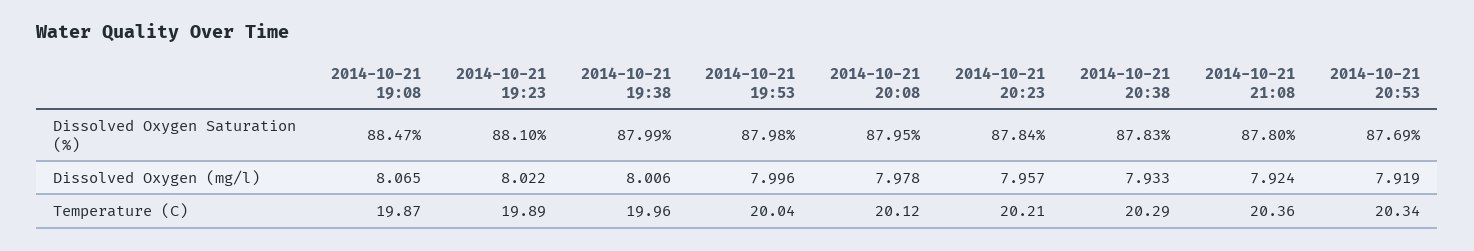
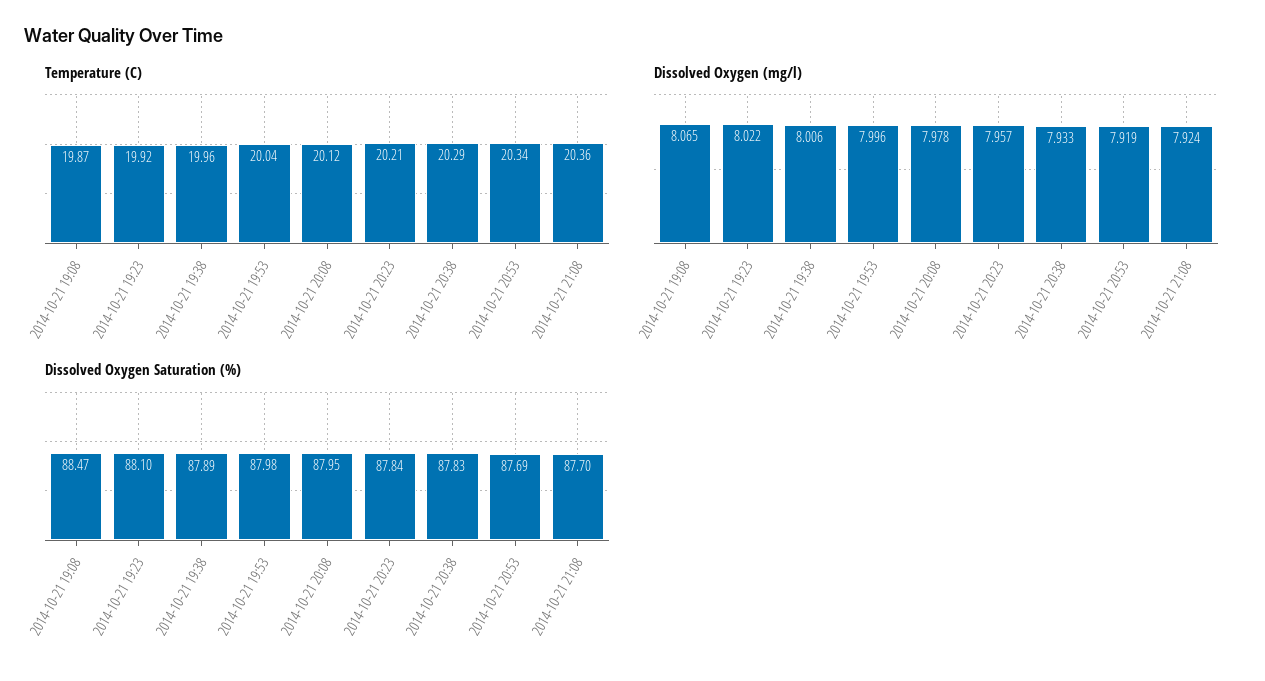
  {
    "Dissolved Oxygen Saturation (%)": {
      "2014-10-21 19:08": 88.47,
      "2014-10-21 19:23": 88.1,
-     "2014-10-21 19:38": 87.99,
+     "2014-10-21 19:38": 87.89,
      "2014-10-21 19:53": 87.98,
      "2014-10-21 20:08": 87.95,
      "2014-10-21 20:23": 87.84,
      "2014-10-21 20:38": 87.83,
-     "2014-10-21 21:08": 87.8,
+     "2014-10-21 21:08": 87.7,
      "2014-10-21 20:53": 87.69
    },
    "Dissolved Oxygen (mg/l)": {
      "2014-10-21 19:08": 8.065,
      "2014-10-21 19:23": 8.022,
      "2014-10-21 19:38": 8.006,
      "2014-10-21 19:53": 7.996,
      "2014-10-21 20:08": 7.978,
      "2014-10-21 20:23": 7.957,
      "2014-10-21 20:38": 7.933,
      "2014-10-21 21:08": 7.924,
      "2014-10-21 20:53": 7.919
    },
    "Temperature (C)": {
      "2014-10-21 19:08": 19.87,
-     "2014-10-21 19:23": 19.89,
+     "2014-10-21 19:23": 19.92,
      "2014-10-21 19:38": 19.96,
      "2014-10-21 19:53": 20.04,
      "2014-10-21 20:08": 20.12,
      "2014-10-21 20:23": 20.21,
      "2014-10-21 20:38": 20.29,
      "2014-10-21 21:08": 20.36,
      "2014-10-21 20:53": 20.34
    }
  }

